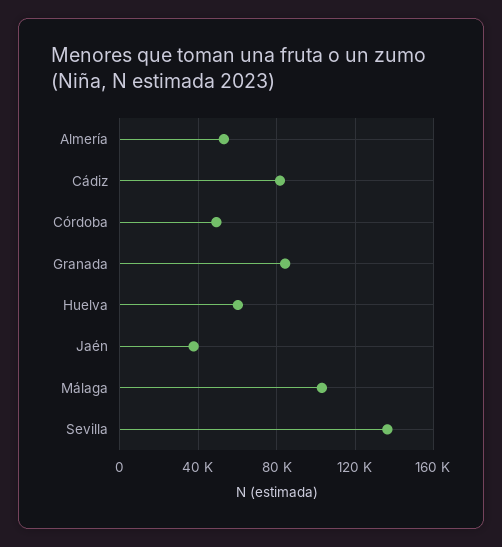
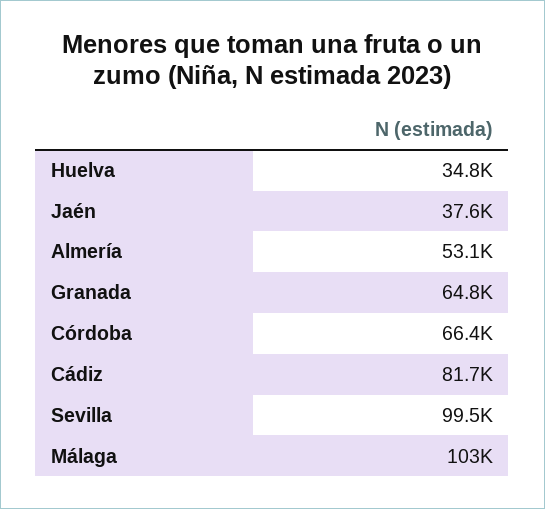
  {
    "Almería": 53100,
    "Cádiz": 81700,
-   "Córdoba": 50000,
+   "Córdoba": 66400,
-   "Granada": 85000,
+   "Granada": 64800,
-   "Huelva": 60000,
+   "Huelva": 34800,
    "Jaén": 37600,
    "Málaga": 103000,
-   "Sevilla": 135000
+   "Sevilla": 99500
  }

